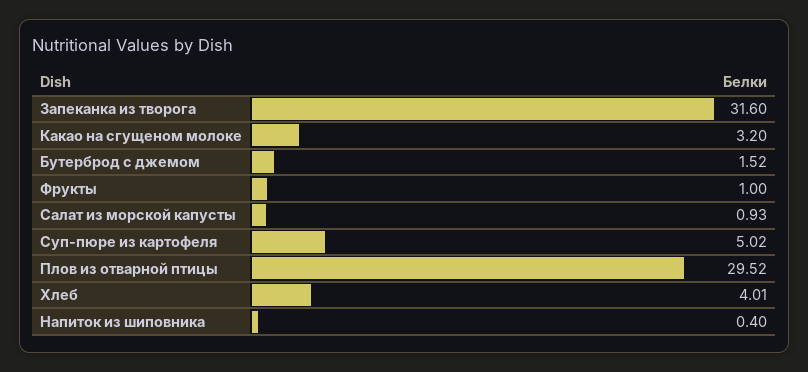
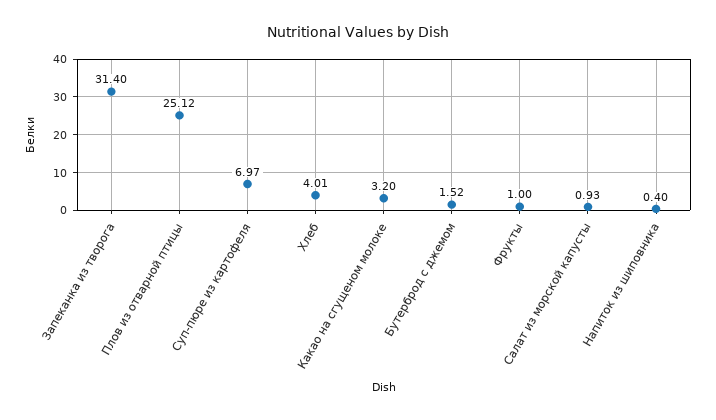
  {
-   "Запеканка из творога": 31.6,
+   "Запеканка из творога": 31.4,
    "Какао на сгущеном молоке": 3.2,
    "Бутерброд с джемом": 1.52,
    "Фрукты": 1,
    "Салат из морской капусты": 0.93,
-   "Суп-пюре из картофеля": 5.02,
+   "Суп-пюре из картофеля": 6.97,
-   "Плов из отварной птицы": 29.52,
+   "Плов из отварной птицы": 25.12,
    "Хлеб": 4.01,
    "Напиток из шиповника": 0.4
  }

